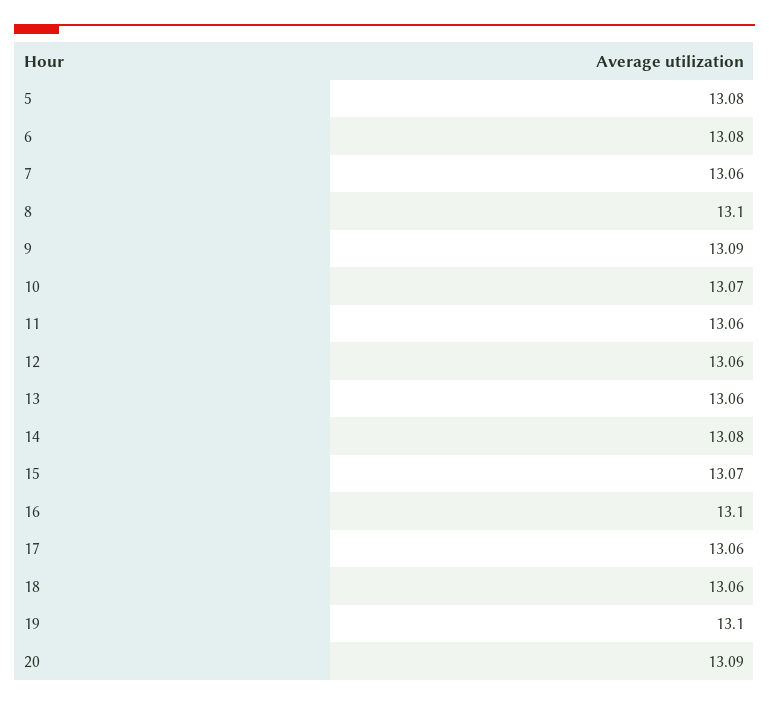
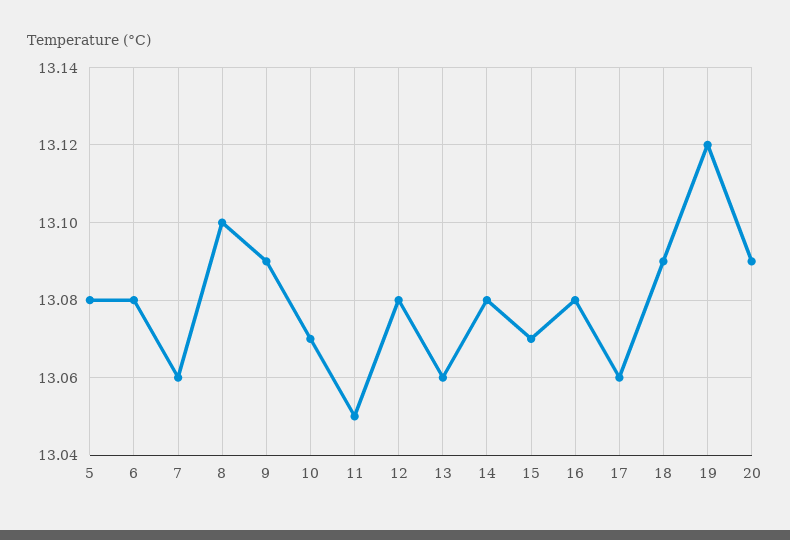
  {
    "5": 13.08,
    "6": 13.08,
    "7": 13.06,
    "8": 13.1,
    "9": 13.09,
    "10": 13.07,
-   "11": 13.06,
+   "11": 13.05,
-   "12": 13.06,
+   "12": 13.08,
    "13": 13.06,
    "14": 13.08,
    "15": 13.07,
-   "16": 13.1,
+   "16": 13.08,
    "17": 13.06,
-   "18": 13.06,
+   "18": 13.09,
-   "19": 13.1,
+   "19": 13.12,
    "20": 13.09
  }

